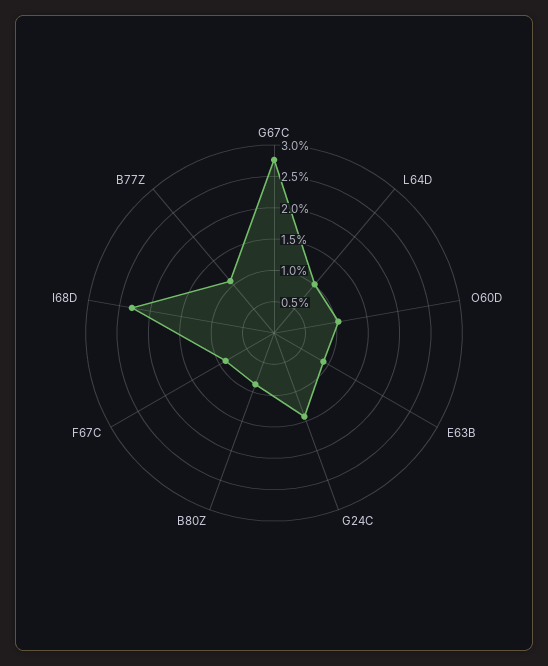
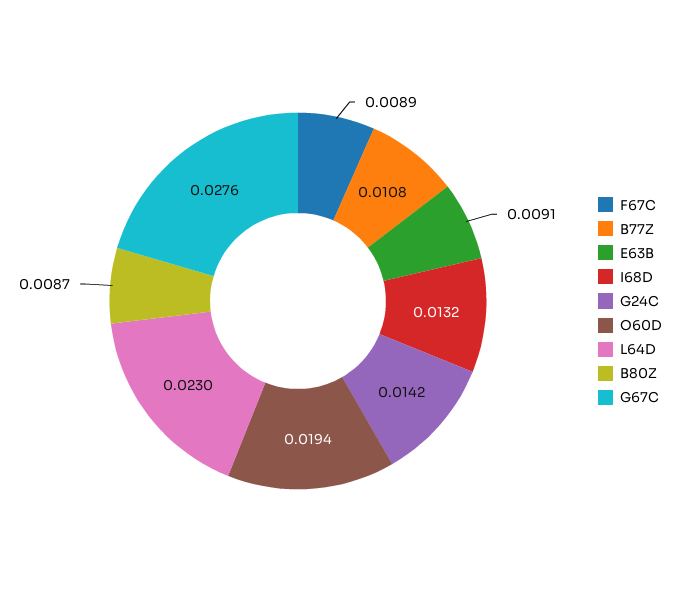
  {
    "G67C": 0.0276,
-   "L64D": 0.01,
+   "L64D": 0.023,
-   "O60D": 0.01,
+   "O60D": 0.0194,
    "E63B": 0.0091,
    "G24C": 0.0142,
    "B80Z": 0.0087,
    "F67C": 0.0089,
-   "I68D": 0.0225,
+   "I68D": 0.0132,
    "B77Z": 0.0108
  }

